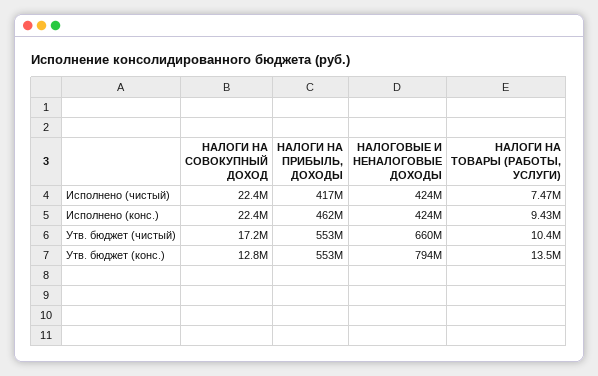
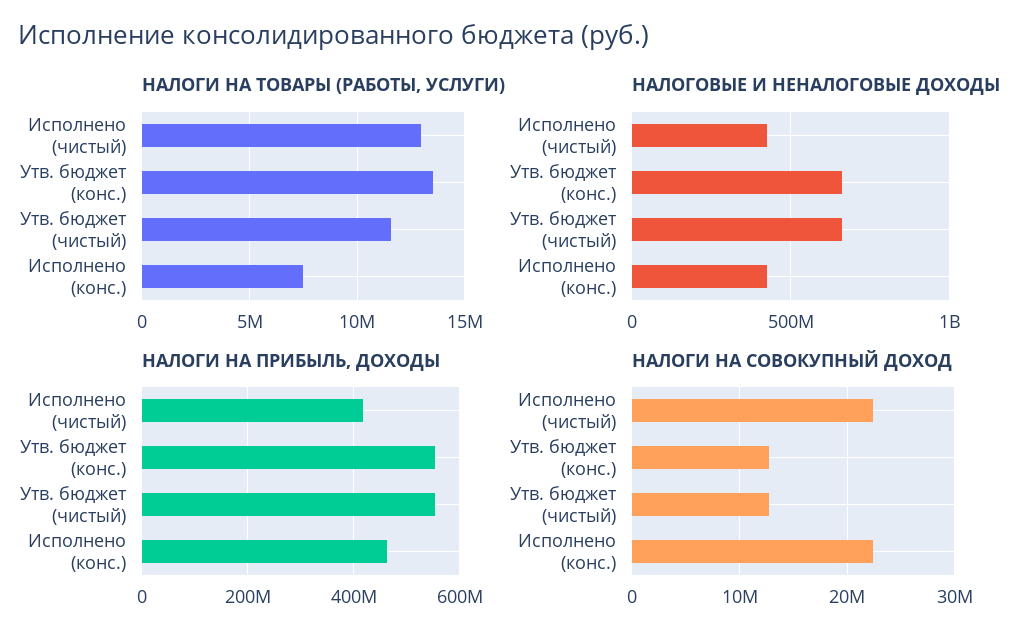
  {
    "НАЛОГИ НА СОВОКУПНЫЙ ДОХОД": {
      "Исполнено (чистый)": 22400000,
      "Исполнено (конс.)": 22400000,
-     "Утв. бюджет (чистый)": 17200000,
+     "Утв. бюджет (чистый)": 13000000,
      "Утв. бюджет (конс.)": 12800000
    },
    "НАЛОГИ НА ПРИБЫЛЬ, ДОХОДЫ": {
      "Исполнено (чистый)": 417000000,
      "Исполнено (конс.)": 462000000,
      "Утв. бюджет (чистый)": 553000000,
      "Утв. бюджет (конс.)": 553000000
    },
    "НАЛОГОВЫЕ И НЕНАЛОГОВЫЕ ДОХОДЫ": {
      "Исполнено (чистый)": 424000000,
      "Исполнено (конс.)": 424000000,
      "Утв. бюджет (чистый)": 660000000,
-     "Утв. бюджет (конс.)": 794000000
+     "Утв. бюджет (конс.)": 650000000
    },
    "НАЛОГИ НА ТОВАРЫ (РАБОТЫ, УСЛУГИ)": {
-     "Исполнено (чистый)": 7470000,
+     "Исполнено (чистый)": 13000000,
-     "Исполнено (конс.)": 9430000,
+     "Исполнено (конс.)": 7500000,
-     "Утв. бюджет (чистый)": 10400000,
+     "Утв. бюджет (чистый)": 11500000,
      "Утв. бюджет (конс.)": 13500000
    }
  }

